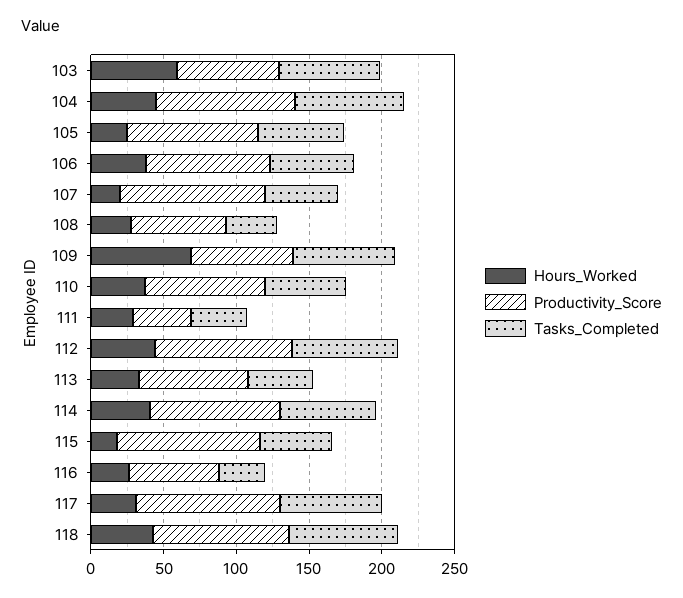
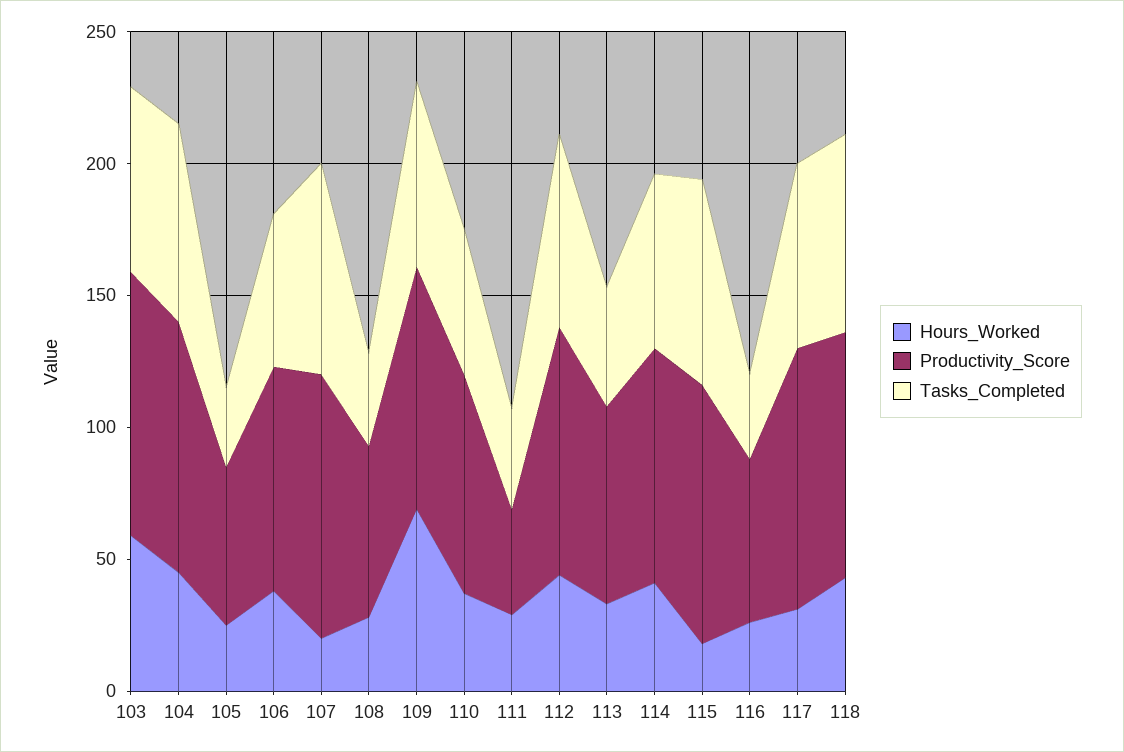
  {
    "Hours_Worked": {
      "103": 60,
      "104": 50,
      "105": 30,
      "106": 40,
      "107": 20,
      "108": 30,
      "109": 70,
      "110": 40,
      "111": 30,
      "112": 40,
      "113": 30,
      "114": 40,
      "115": 20,
      "116": 30,
      "117": 30,
      "118": 40
    },
    "Productivity_Score": {
-     "103": 70,
+     "103": 100,
      "104": 100,
-     "105": 90,
+     "105": 60,
      "106": 90,
      "107": 100,
      "108": 70,
-     "109": 70,
+     "109": 90,
      "110": 80,
      "111": 40,
      "112": 90,
      "113": 80,
      "114": 90,
      "115": 100,
      "116": 60,
      "117": 100,
      "118": 90
    },
    "Tasks_Completed": {
      "103": 70,
      "104": 80,
-     "105": 60,
+     "105": 30,
      "106": 60,
-     "107": 50,
+     "107": 80,
      "108": 40,
      "109": 70,
      "110": 60,
      "111": 40,
      "112": 70,
      "113": 50,
      "114": 70,
-     "115": 50,
+     "115": 80,
      "116": 30,
      "117": 70,
      "118": 80
    }
  }

